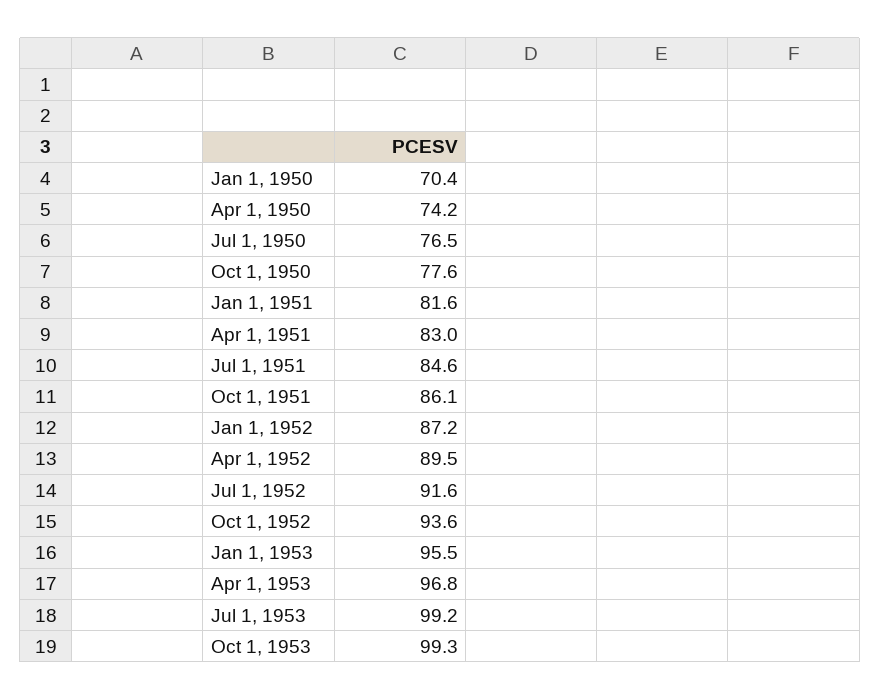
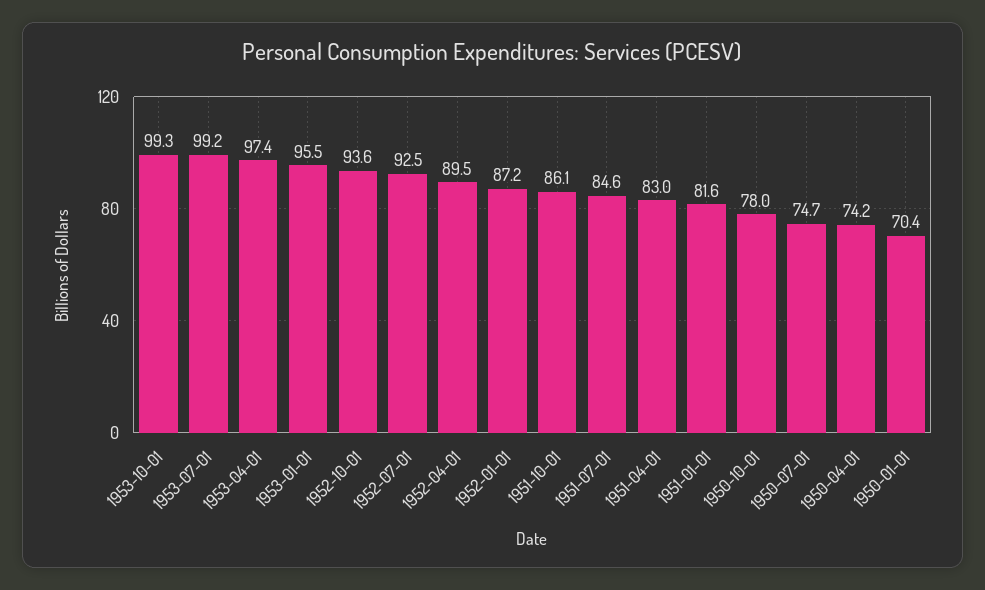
  {
    "Jan 1, 1950": 70.4,
    "Apr 1, 1950": 74.2,
-   "Jul 1, 1950": 76.5,
+   "Jul 1, 1950": 74.7,
-   "Oct 1, 1950": 77.6,
+   "Oct 1, 1950": 78,
    "Jan 1, 1951": 81.6,
    "Apr 1, 1951": 83,
    "Jul 1, 1951": 84.6,
    "Oct 1, 1951": 86.1,
    "Jan 1, 1952": 87.2,
    "Apr 1, 1952": 89.5,
-   "Jul 1, 1952": 91.6,
+   "Jul 1, 1952": 92.5,
    "Oct 1, 1952": 93.6,
    "Jan 1, 1953": 95.5,
-   "Apr 1, 1953": 96.8,
+   "Apr 1, 1953": 97.4,
    "Jul 1, 1953": 99.2,
    "Oct 1, 1953": 99.3
  }

